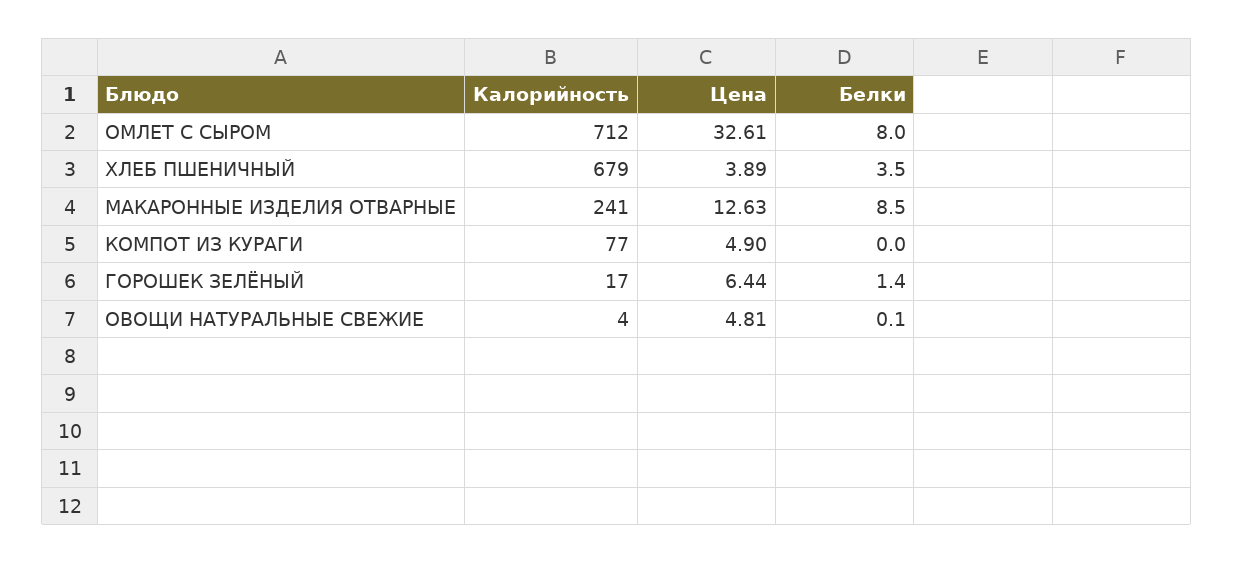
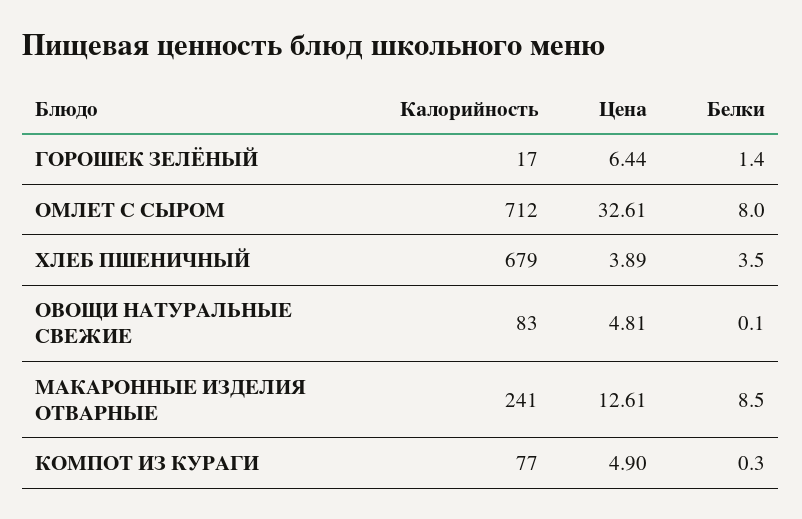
  {
    "Калорийность": {
      "ОМЛЕТ С СЫРОМ": 712,
      "ХЛЕБ ПШЕНИЧНЫЙ": 679,
      "МАКАРОННЫЕ ИЗДЕЛИЯ ОТВАРНЫЕ": 241,
      "КОМПОТ ИЗ КУРАГИ": 77,
      "ГОРОШЕК ЗЕЛЁНЫЙ": 17,
-     "ОВОЩИ НАТУРАЛЬНЫЕ СВЕЖИЕ": 4
+     "ОВОЩИ НАТУРАЛЬНЫЕ СВЕЖИЕ": 83
    },
    "Цена": {
      "ОМЛЕТ С СЫРОМ": 32.61,
      "ХЛЕБ ПШЕНИЧНЫЙ": 3.89,
-     "МАКАРОННЫЕ ИЗДЕЛИЯ ОТВАРНЫЕ": 12.63,
+     "МАКАРОННЫЕ ИЗДЕЛИЯ ОТВАРНЫЕ": 12.61,
      "КОМПОТ ИЗ КУРАГИ": 4.9,
      "ГОРОШЕК ЗЕЛЁНЫЙ": 6.44,
      "ОВОЩИ НАТУРАЛЬНЫЕ СВЕЖИЕ": 4.81
    },
    "Белки": {
      "ОМЛЕТ С СЫРОМ": 8,
      "ХЛЕБ ПШЕНИЧНЫЙ": 3.5,
      "МАКАРОННЫЕ ИЗДЕЛИЯ ОТВАРНЫЕ": 8.5,
-     "КОМПОТ ИЗ КУРАГИ": 0,
+     "КОМПОТ ИЗ КУРАГИ": 0.3,
      "ГОРОШЕК ЗЕЛЁНЫЙ": 1.4,
      "ОВОЩИ НАТУРАЛЬНЫЕ СВЕЖИЕ": 0.1
    }
  }

